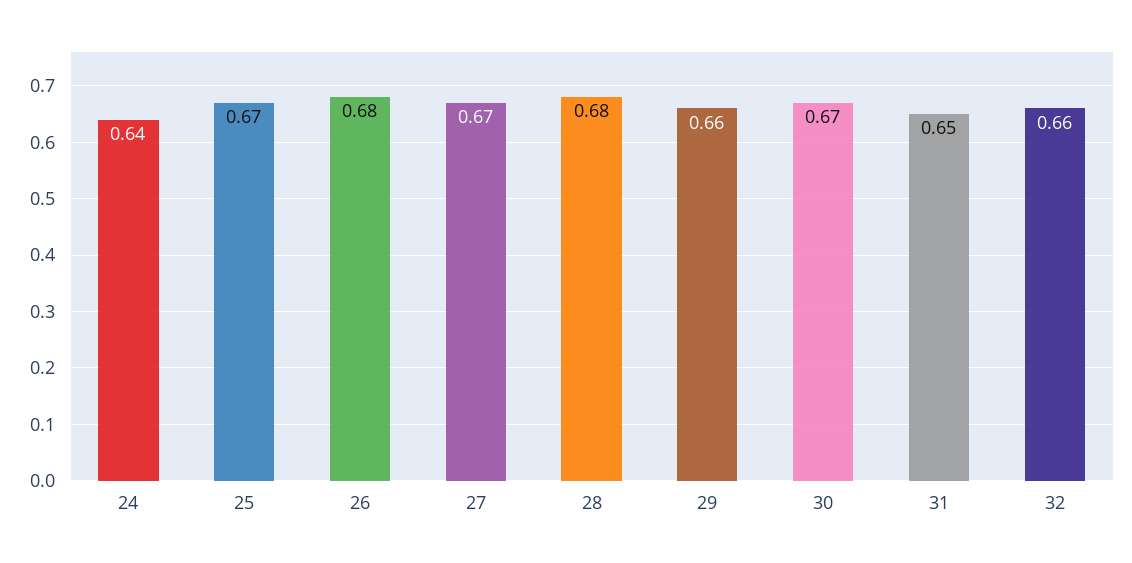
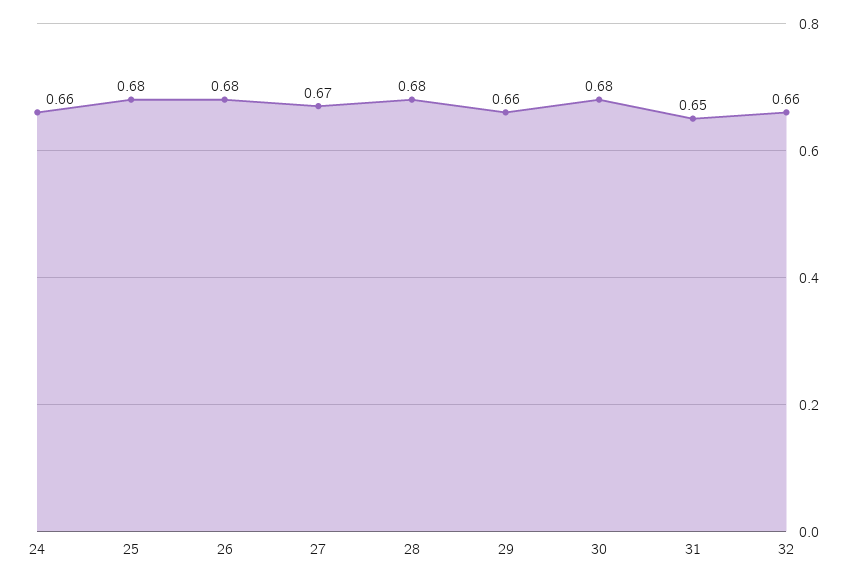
  {
-   "24": 0.64,
+   "24": 0.66,
-   "25": 0.67,
+   "25": 0.68,
    "26": 0.68,
    "27": 0.67,
    "28": 0.68,
    "29": 0.66,
-   "30": 0.67,
+   "30": 0.68,
    "31": 0.65,
    "32": 0.66
  }

